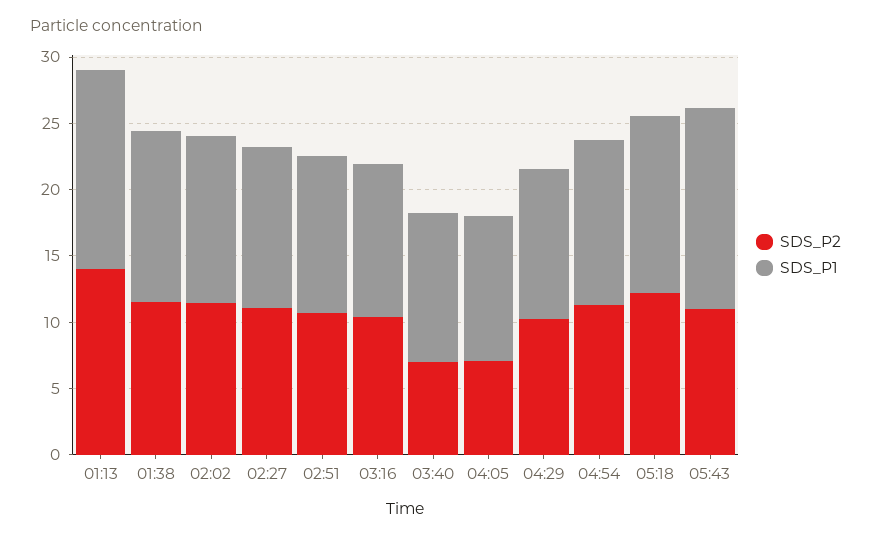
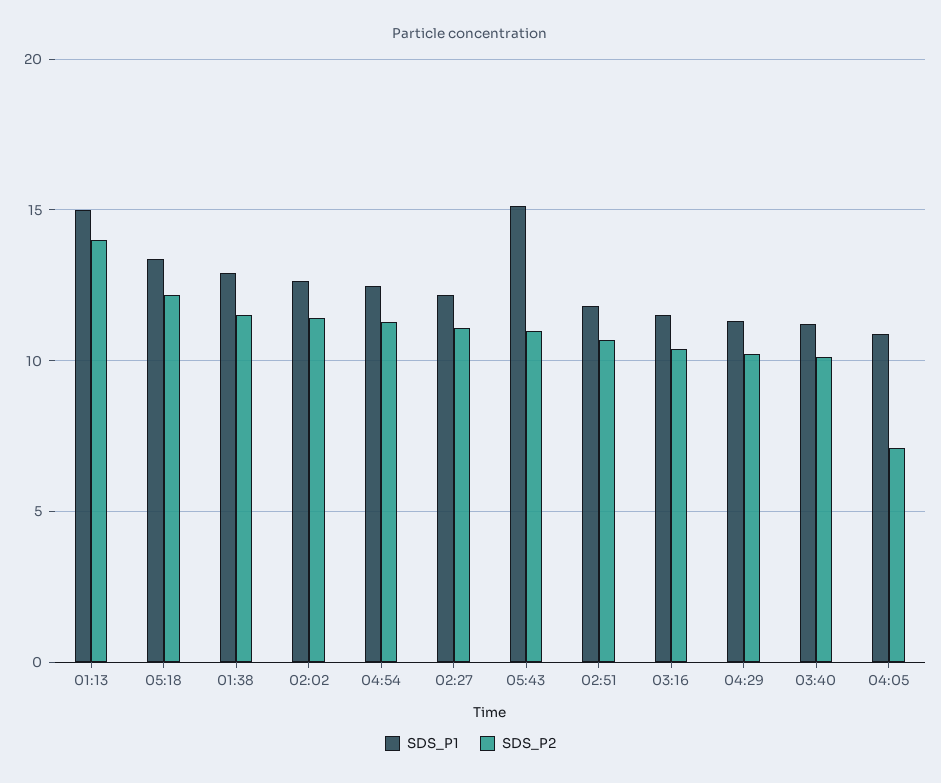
  {
    "SDS_P2": {
      "01:13": 14,
      "01:38": 11.5,
      "02:02": 11.5,
      "02:27": 11,
      "02:51": 10.5,
      "03:16": 10.5,
-     "03:40": 7,
+     "03:40": 10,
      "04:05": 7,
      "04:29": 10,
      "04:54": 11.5,
      "05:18": 12,
      "05:43": 11
    },
    "SDS_P1": {
      "01:13": 15,
      "01:38": 13,
      "02:02": 12.5,
      "02:27": 12,
      "02:51": 12,
      "03:16": 11.5,
      "03:40": 11,
      "04:05": 11,
      "04:29": 11.5,
      "04:54": 12.5,
      "05:18": 13.5,
      "05:43": 15
    }
  }

